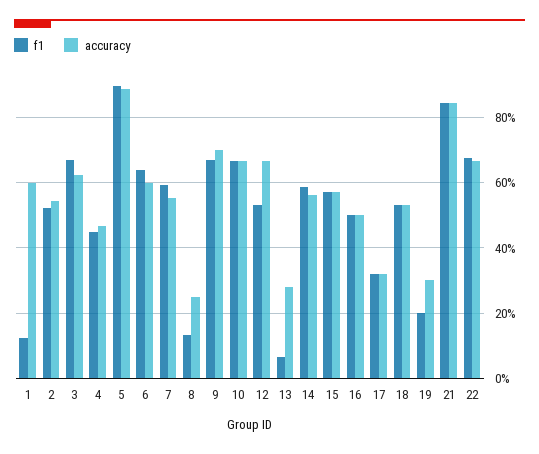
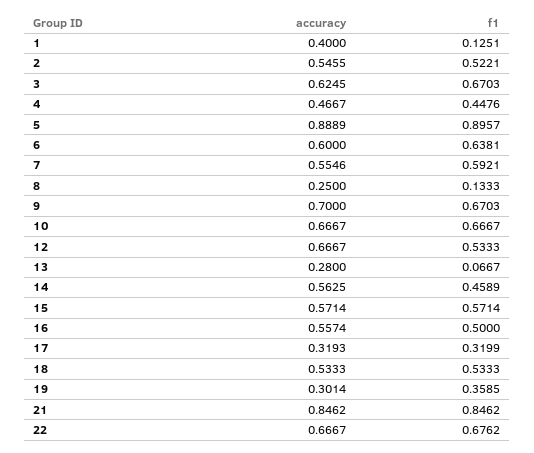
  {
    "f1": {
      "1": 0.1251,
      "2": 0.5221,
      "3": 0.6703,
      "4": 0.4476,
      "5": 0.8957,
      "6": 0.6381,
      "7": 0.5921,
      "8": 0.1333,
      "9": 0.6703,
      "10": 0.6667,
      "12": 0.5333,
      "13": 0.0667,
-     "14": 0.58,
+     "14": 0.4589,
      "15": 0.5714,
      "16": 0.5,
      "17": 0.3199,
      "18": 0.5333,
-     "19": 0.2,
+     "19": 0.3585,
      "21": 0.8462,
      "22": 0.6762
    },
    "accuracy": {
-     "1": 0.6,
+     "1": 0.4,
      "2": 0.5455,
      "3": 0.6245,
      "4": 0.4667,
      "5": 0.8889,
      "6": 0.6,
      "7": 0.5546,
      "8": 0.25,
      "9": 0.7,
      "10": 0.6667,
      "12": 0.6667,
      "13": 0.28,
      "14": 0.5625,
      "15": 0.5714,
-     "16": 0.5,
+     "16": 0.5574,
      "17": 0.3193,
      "18": 0.5333,
      "19": 0.3014,
      "21": 0.8462,
      "22": 0.6667
    }
  }

